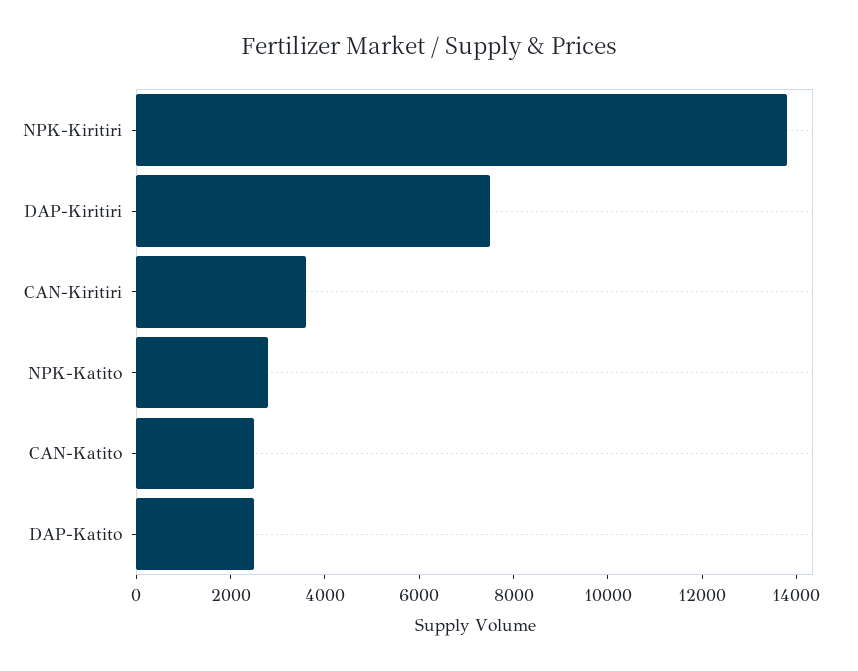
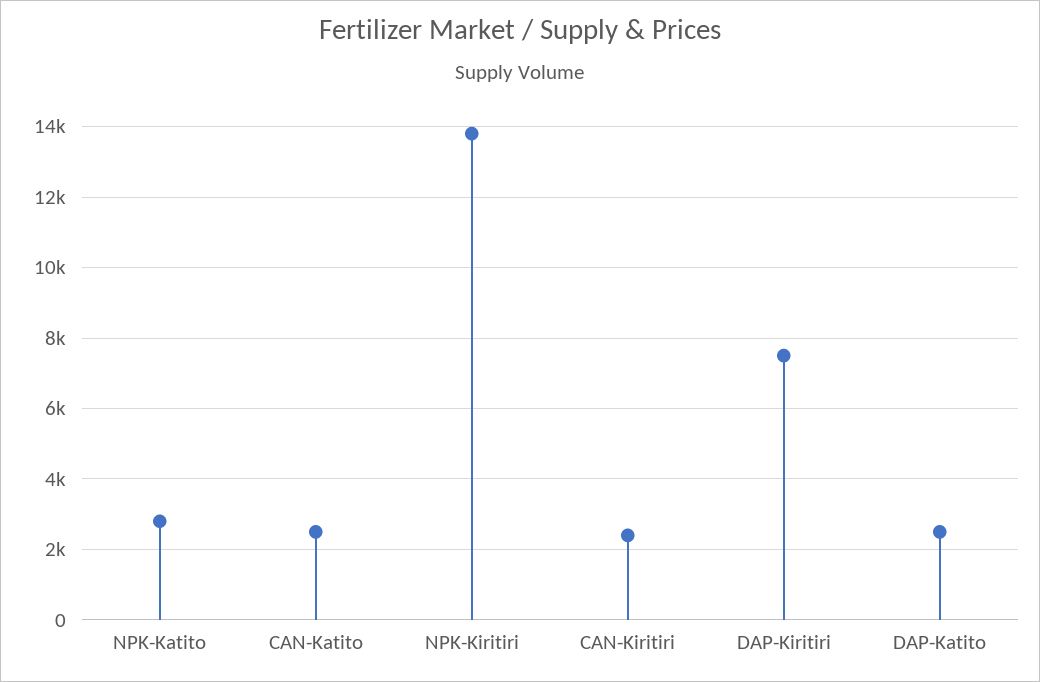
  {
    "NPK-Kiritiri": 13800,
    "DAP-Kiritiri": 7600,
-   "CAN-Kiritiri": 3500,
+   "CAN-Kiritiri": 2400,
    "NPK-Katito": 2800,
    "CAN-Katito": 2600,
    "DAP-Katito": 2600
  }

